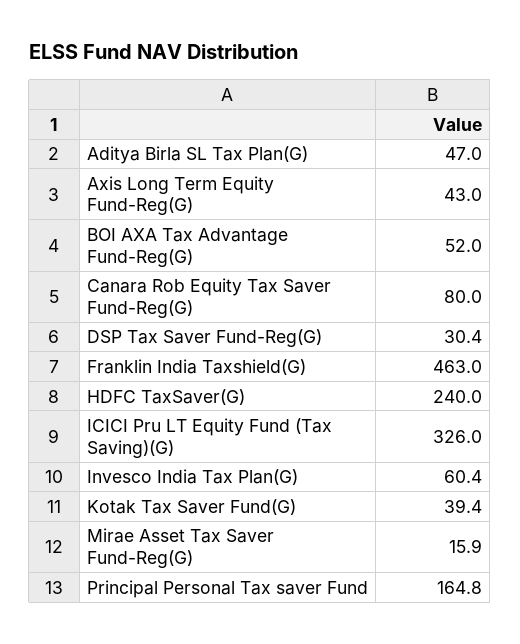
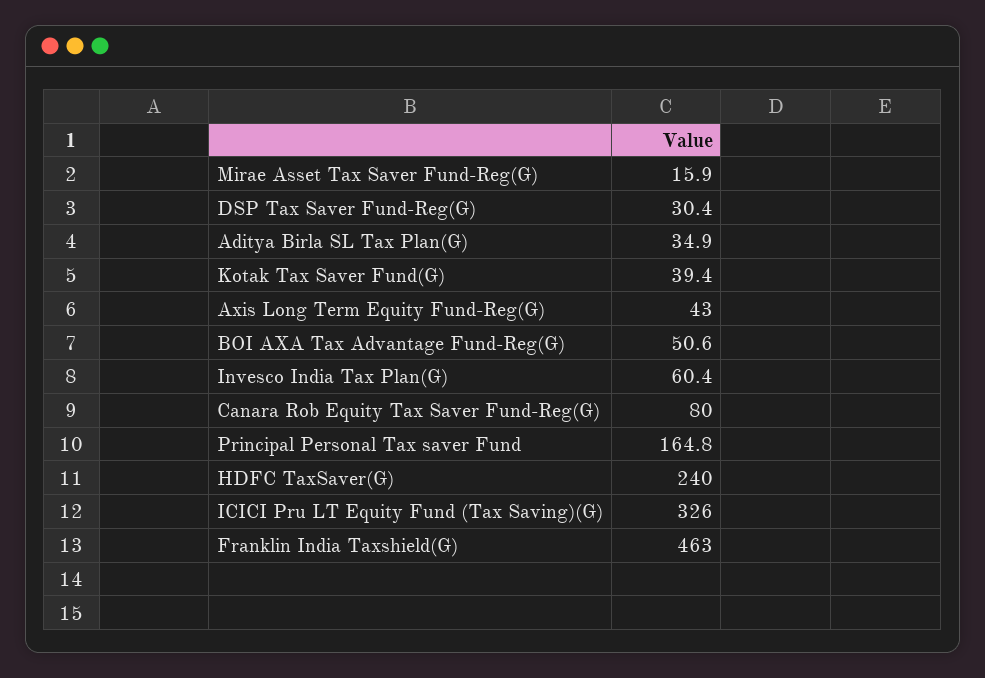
  {
-   "Aditya Birla SL Tax Plan(G)": 47,
+   "Aditya Birla SL Tax Plan(G)": 34.9,
    "Axis Long Term Equity Fund-Reg(G)": 43,
-   "BOI AXA Tax Advantage Fund-Reg(G)": 52,
+   "BOI AXA Tax Advantage Fund-Reg(G)": 50.6,
    "Canara Rob Equity Tax Saver Fund-Reg(G)": 80,
    "DSP Tax Saver Fund-Reg(G)": 30.4,
    "Franklin India Taxshield(G)": 463,
    "HDFC TaxSaver(G)": 240,
    "ICICI Pru LT Equity Fund (Tax Saving)(G)": 326,
    "Invesco India Tax Plan(G)": 60.4,
    "Kotak Tax Saver Fund(G)": 39.4,
    "Mirae Asset Tax Saver Fund-Reg(G)": 15.9,
    "Principal Personal Tax saver Fund": 164.8
  }

